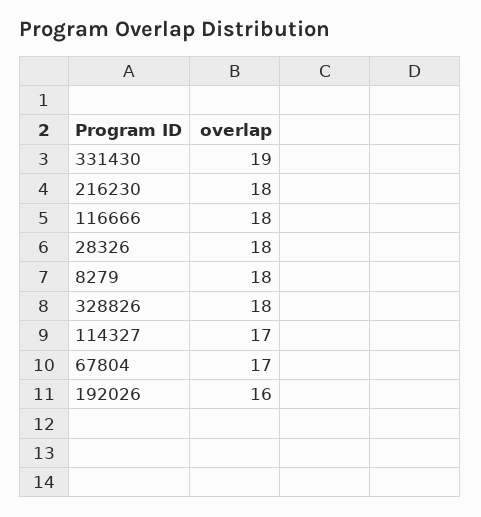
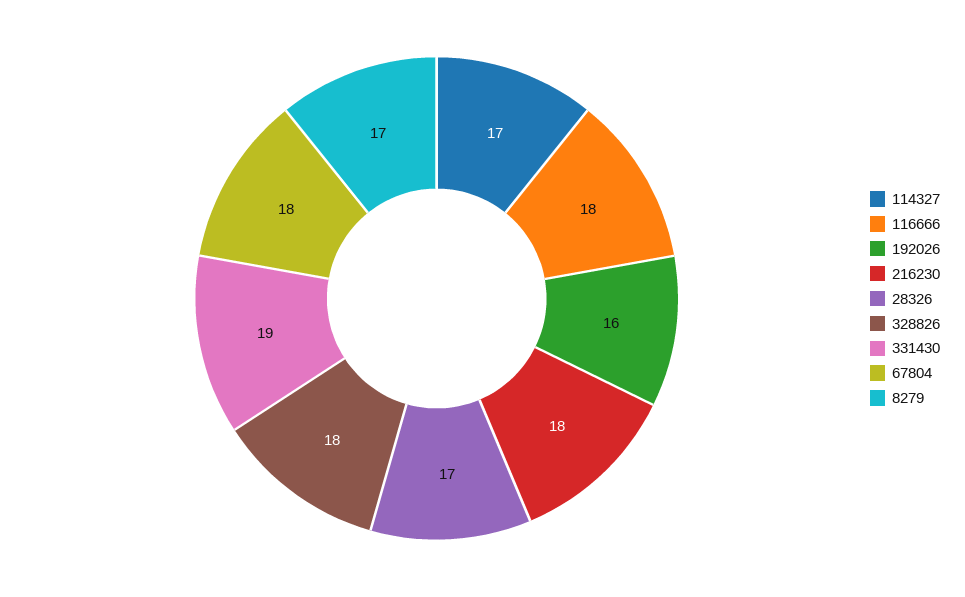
  {
    "331430": 19,
    "216230": 18,
    "116666": 18,
-   "28326": 18,
+   "28326": 17,
-   "8279": 18,
+   "8279": 17,
    "328826": 18,
    "114327": 17,
-   "67804": 17,
+   "67804": 18,
    "192026": 16
  }

